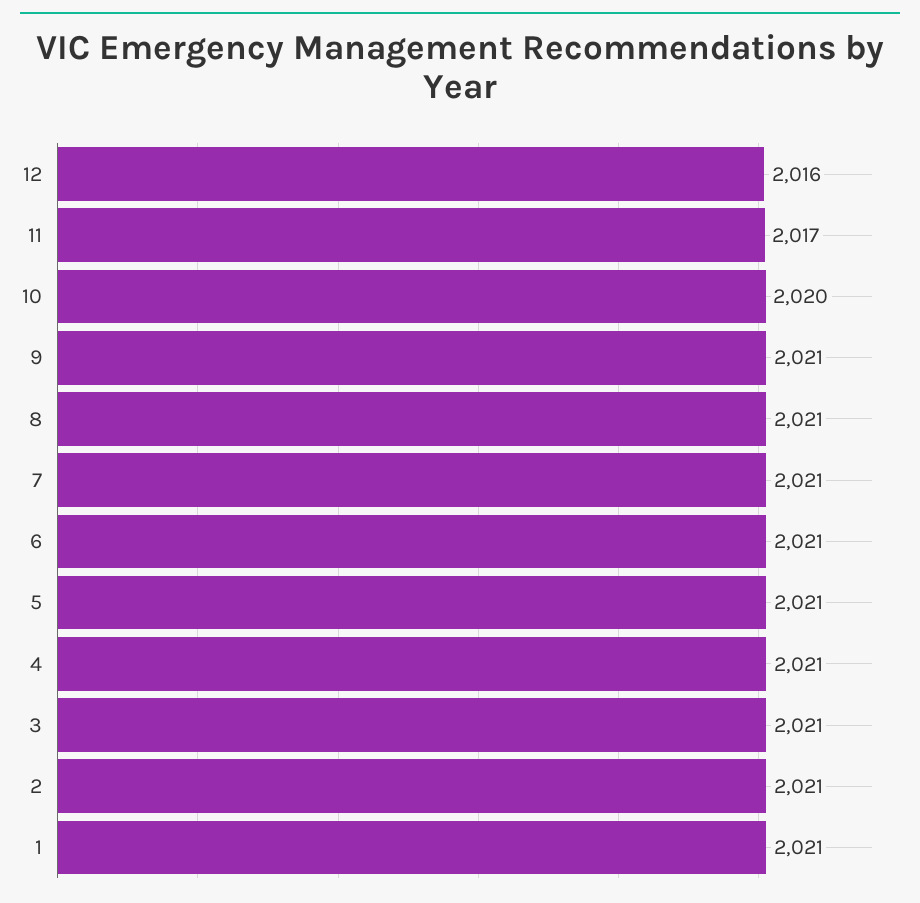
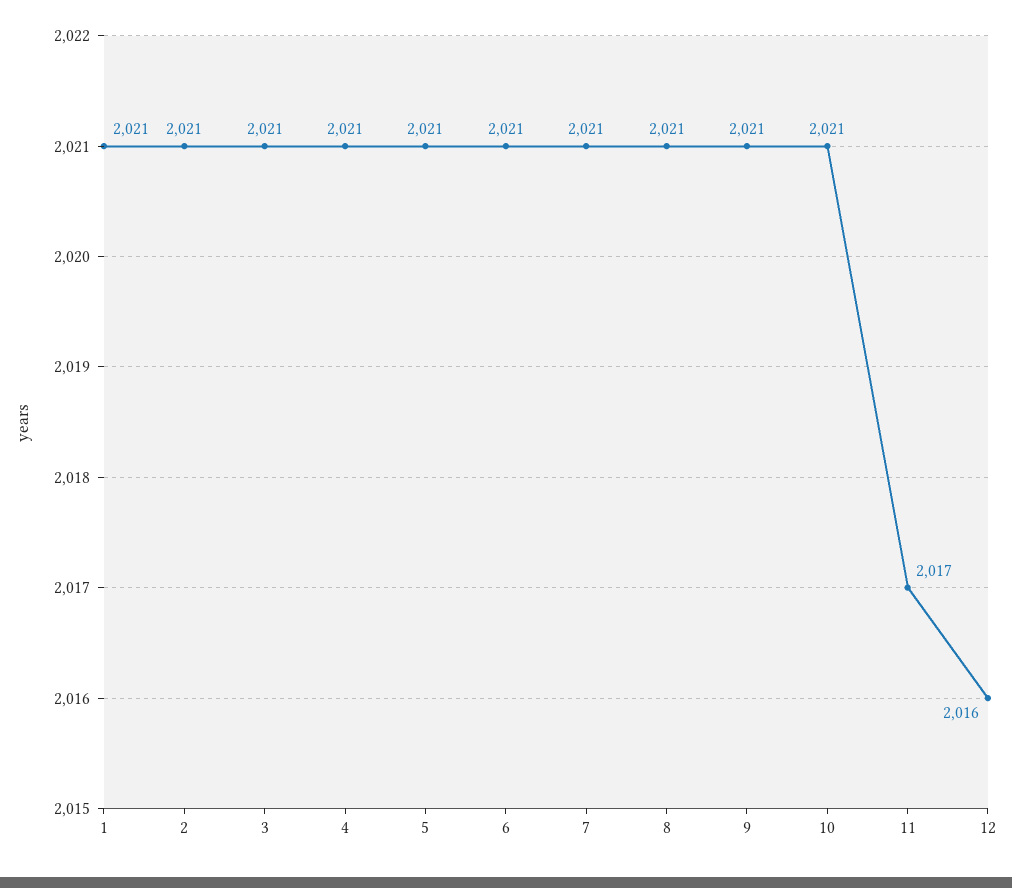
  {
    "12": 2016,
    "11": 2017,
-   "10": 2020,
+   "10": 2021,
    "9": 2021,
    "8": 2021,
    "7": 2021,
    "6": 2021,
    "5": 2021,
    "4": 2021,
    "3": 2021,
    "2": 2021,
    "1": 2021
  }

